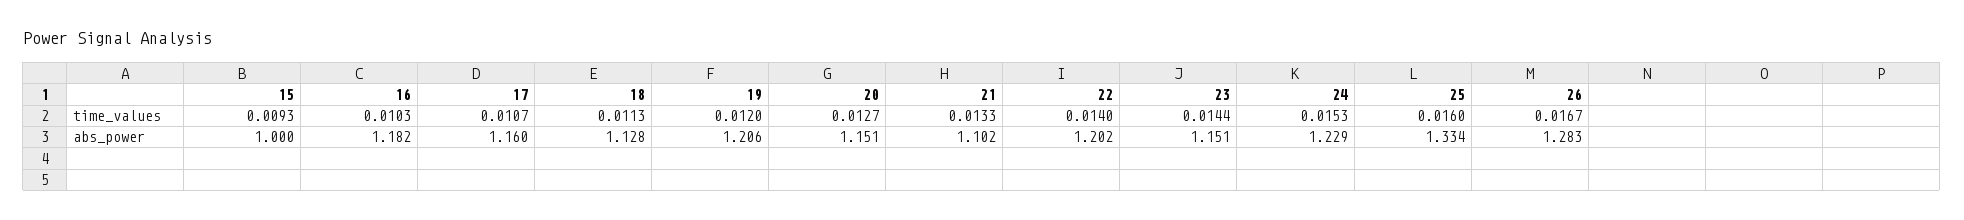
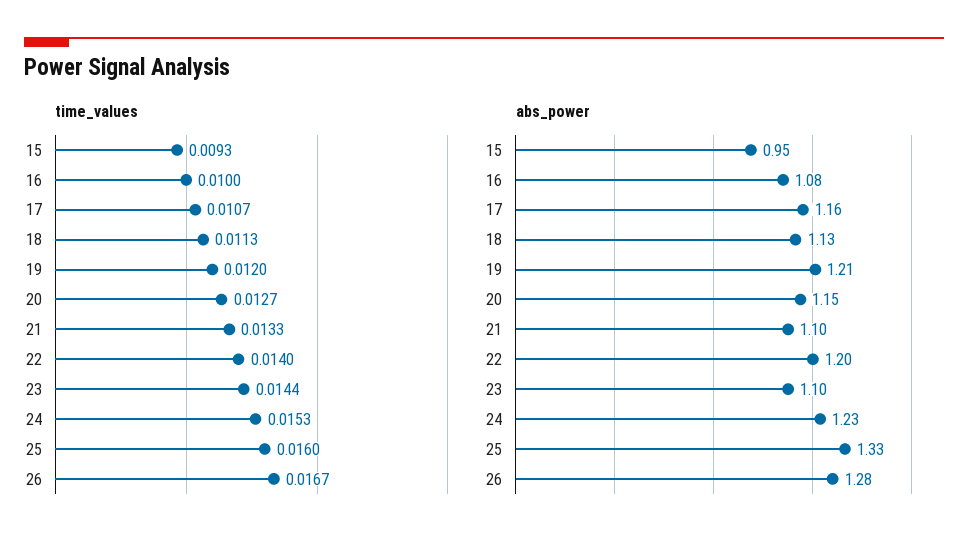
  {
    "time_values": {
      "15": 0.0093,
-     "16": 0.0103,
+     "16": 0.01,
      "17": 0.0107,
      "18": 0.0113,
      "19": 0.012,
      "20": 0.0127,
      "21": 0.0133,
      "22": 0.014,
      "23": 0.0144,
      "24": 0.0153,
      "25": 0.016,
      "26": 0.0167
    },
    "abs_power": {
-     "15": 1,
+     "15": 0.95,
-     "16": 1.182,
+     "16": 1.08,
      "17": 1.16,
      "18": 1.128,
      "19": 1.206,
      "20": 1.151,
      "21": 1.102,
      "22": 1.202,
-     "23": 1.151,
+     "23": 1.1,
      "24": 1.229,
      "25": 1.334,
      "26": 1.283
    }
  }

